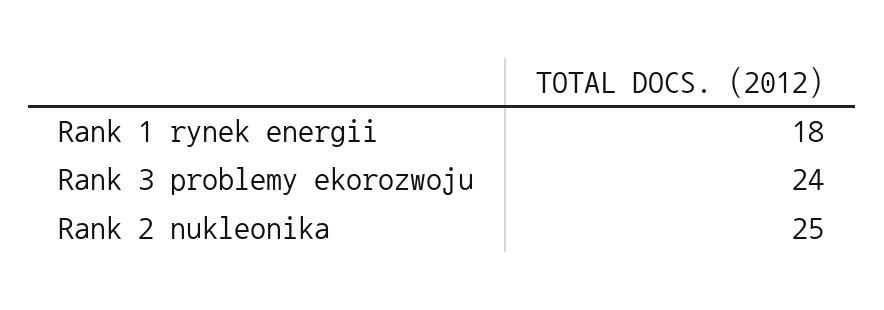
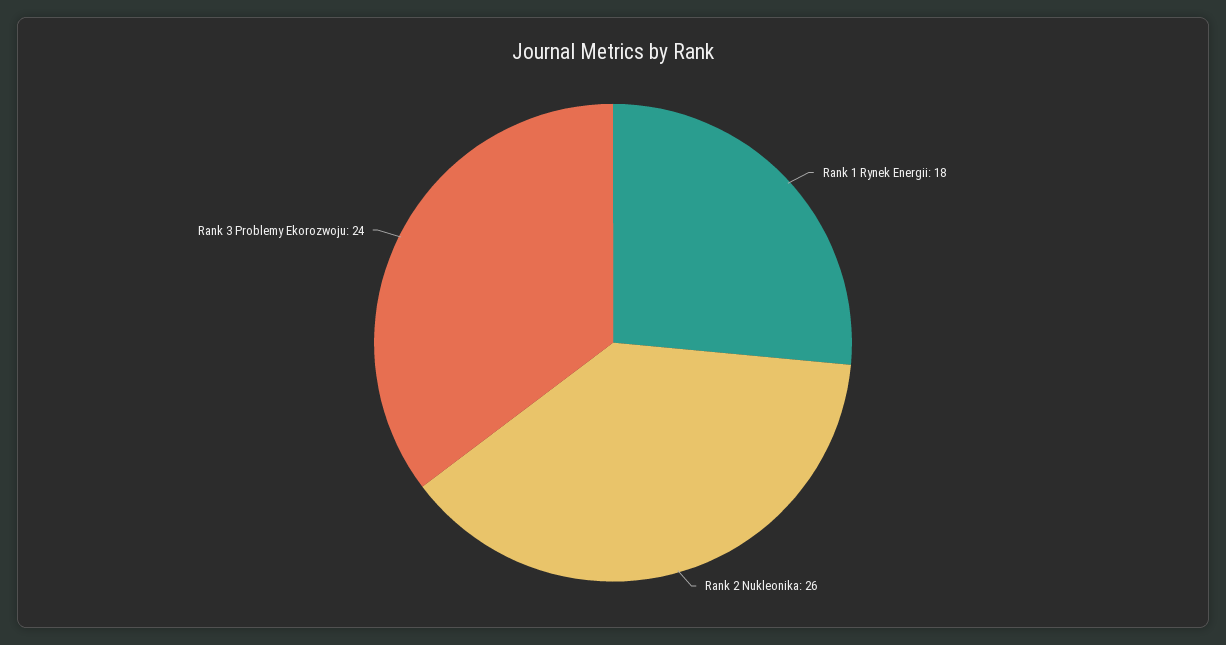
  {
    "Rank 1 rynek energii": 18,
    "Rank 3 problemy ekorozwoju": 24,
-   "Rank 2 nukleonika": 25
+   "Rank 2 nukleonika": 26
  }

